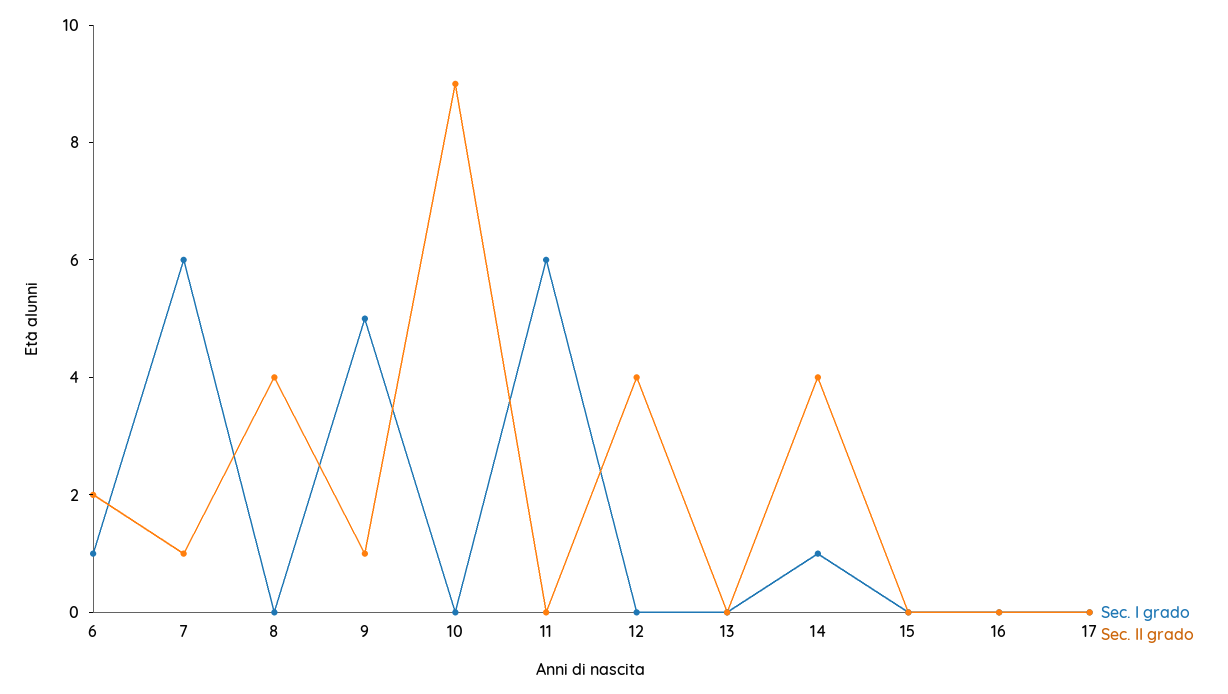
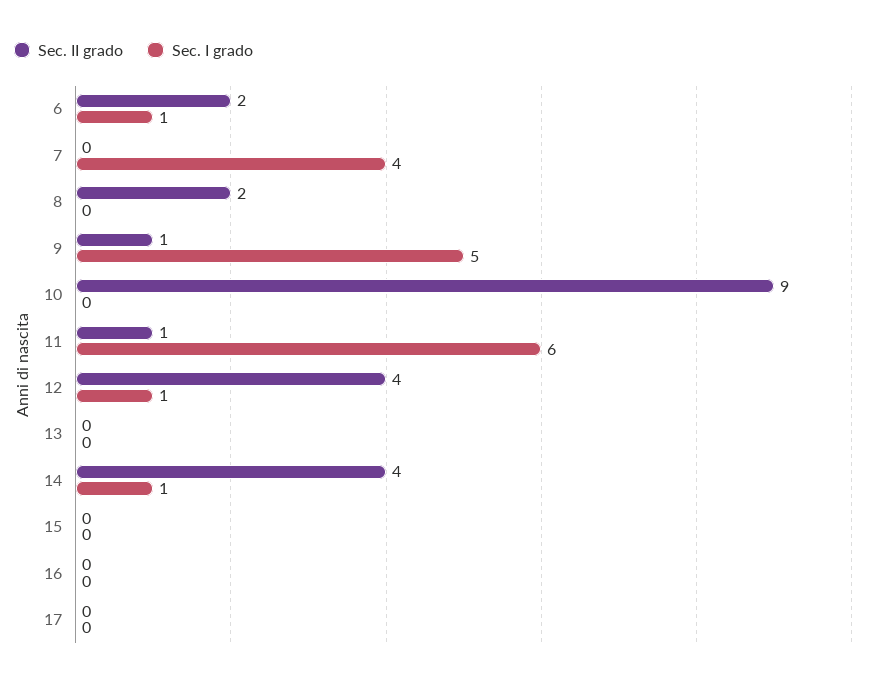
  {
    "Sec. I grado": {
      "6": 1,
-     "7": 6,
+     "7": 4,
      "8": 0,
      "9": 5,
      "10": 0,
      "11": 6,
-     "12": 0,
+     "12": 1,
      "13": 0,
      "14": 1,
      "15": 0,
      "16": 0,
      "17": 0
    },
    "Sec. II grado": {
      "6": 2,
-     "7": 1,
+     "7": 0,
-     "8": 4,
+     "8": 2,
      "9": 1,
      "10": 9,
-     "11": 0,
+     "11": 1,
      "12": 4,
      "13": 0,
      "14": 4,
      "15": 0,
      "16": 0,
      "17": 0
    }
  }

